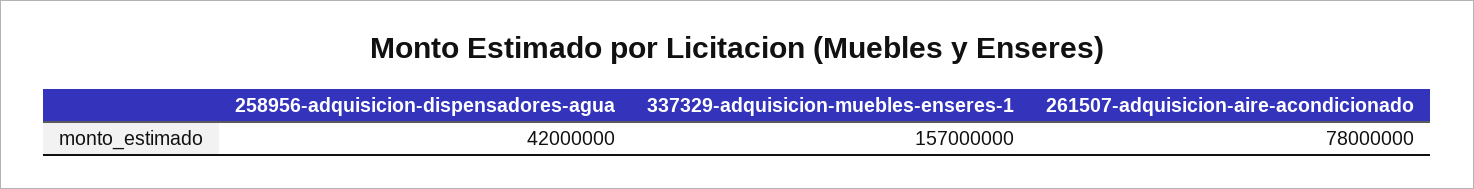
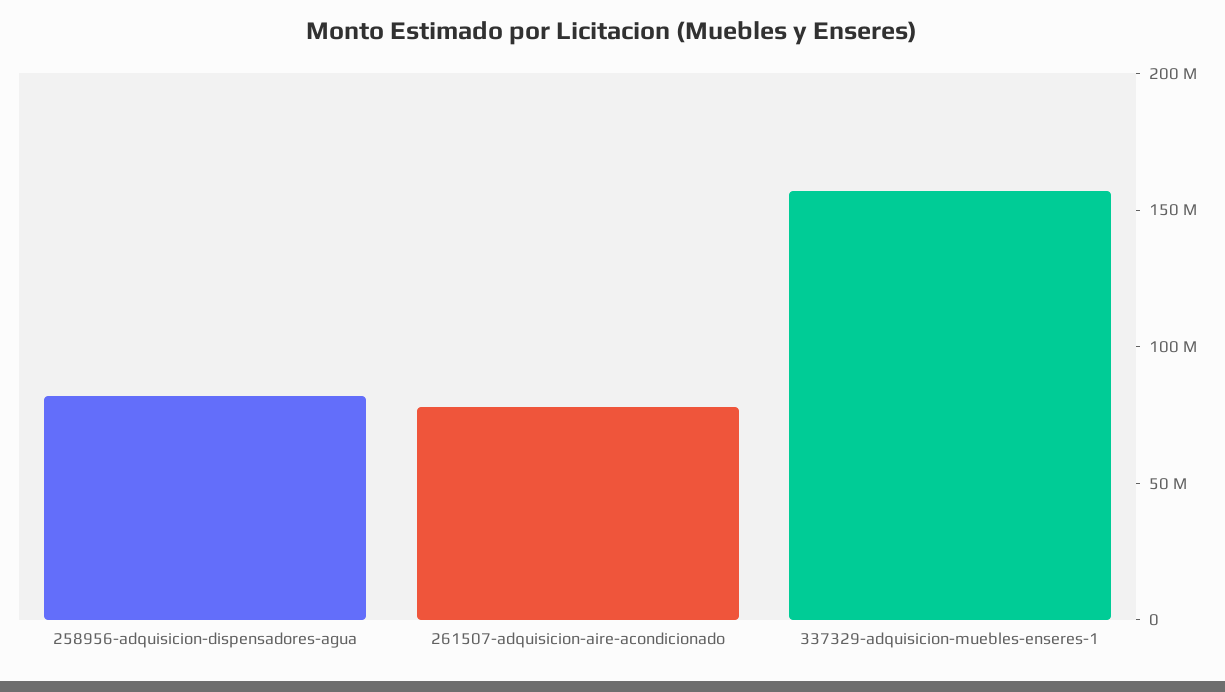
  {
-   "258956-adquisicion-dispensadores-agua": 42000000,
+   "258956-adquisicion-dispensadores-agua": 80000000,
    "337329-adquisicion-muebles-enseres-1": 157000000,
    "261507-adquisicion-aire-acondicionado": 78000000
  }

